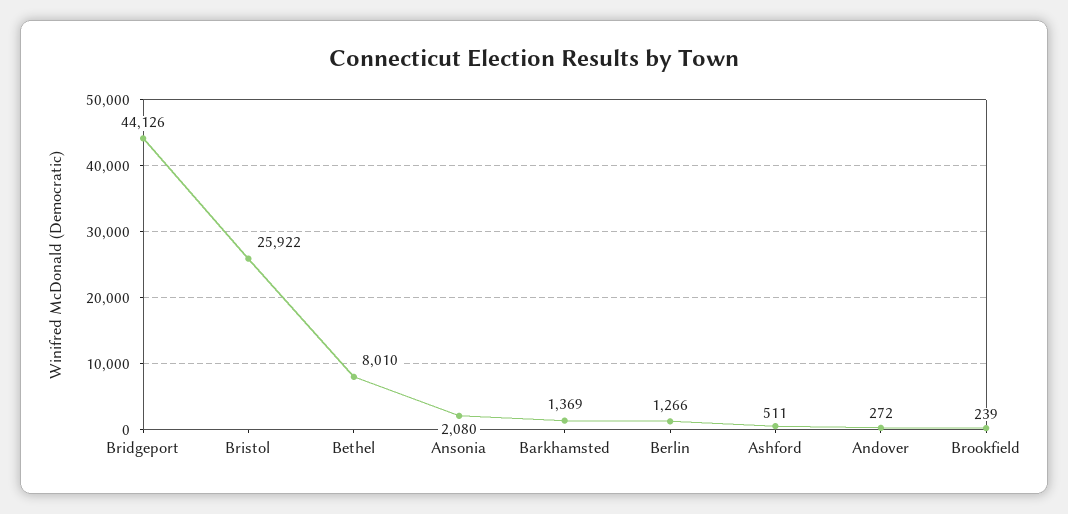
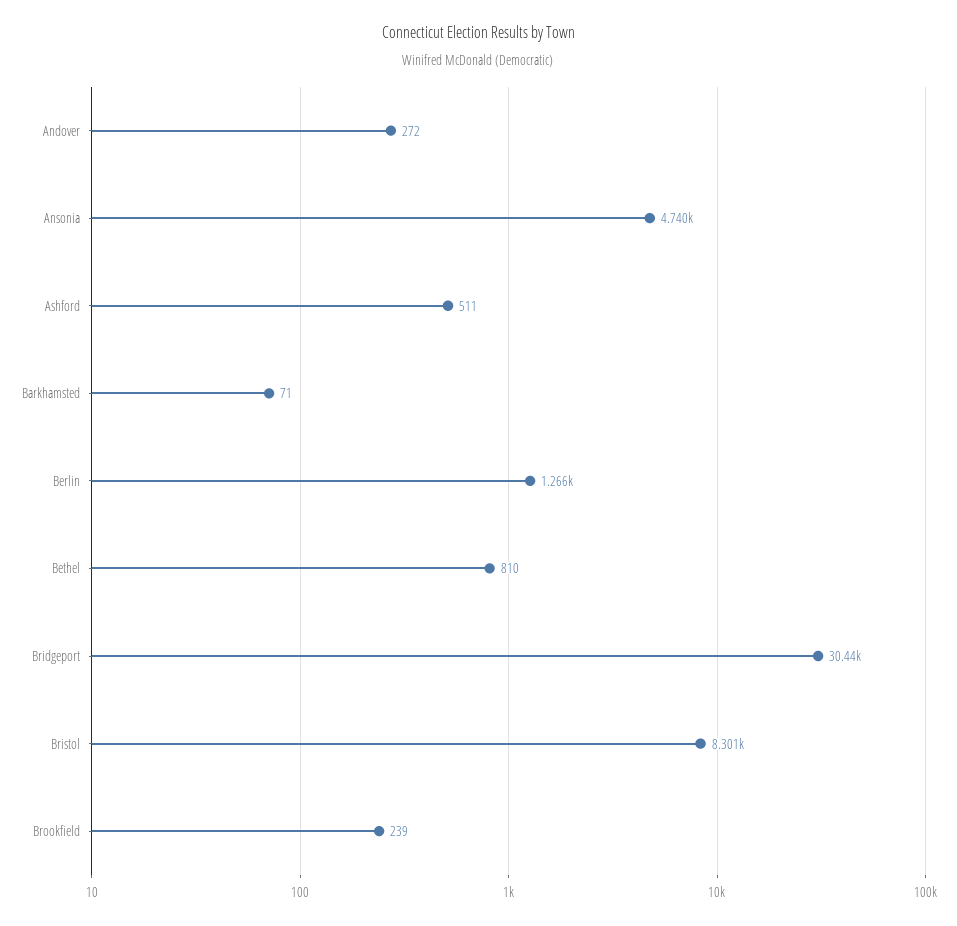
  {
-   "Bridgeport": 44126,
+   "Bridgeport": 30440,
-   "Bristol": 25922,
+   "Bristol": 8301,
-   "Bethel": 8010,
+   "Bethel": 810,
-   "Ansonia": 2080,
+   "Ansonia": 4740,
-   "Barkhamsted": 1369,
+   "Barkhamsted": 71,
    "Berlin": 1266,
    "Ashford": 511,
    "Andover": 272,
    "Brookfield": 239
  }

